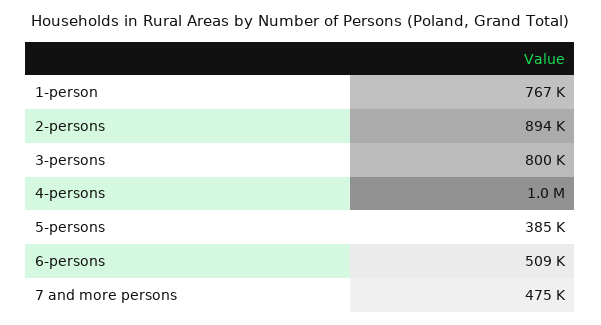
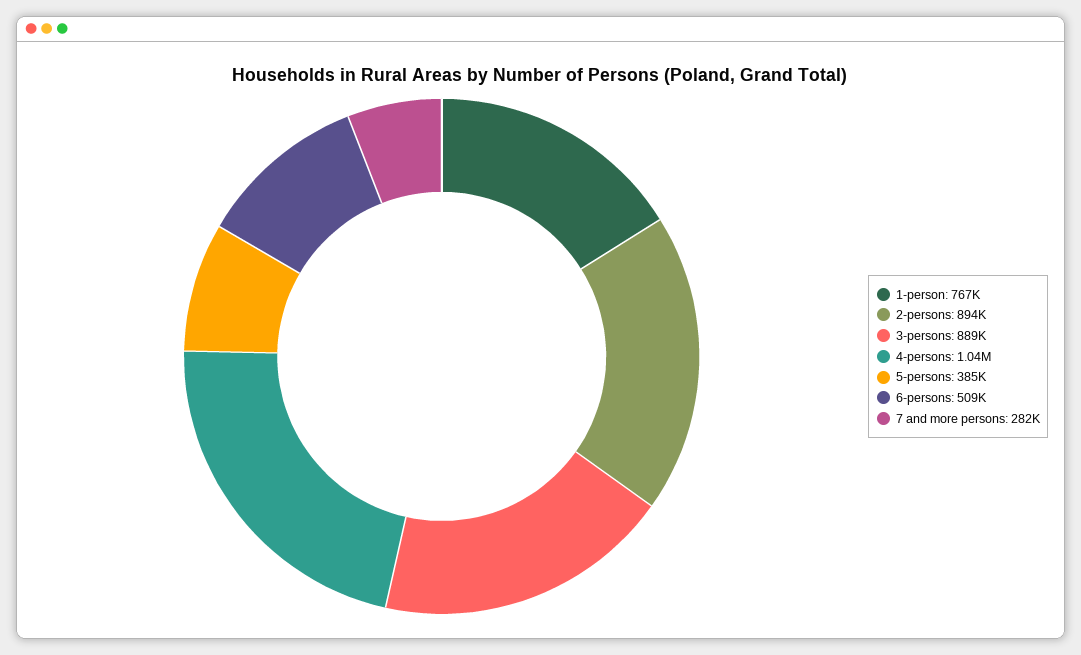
  {
    "1-person": 767000,
    "2-persons": 894000,
-   "3-persons": 800000,
+   "3-persons": 889000,
    "4-persons": 1040000,
    "5-persons": 385000,
    "6-persons": 509000,
-   "7 and more persons": 475000
+   "7 and more persons": 282000
  }

